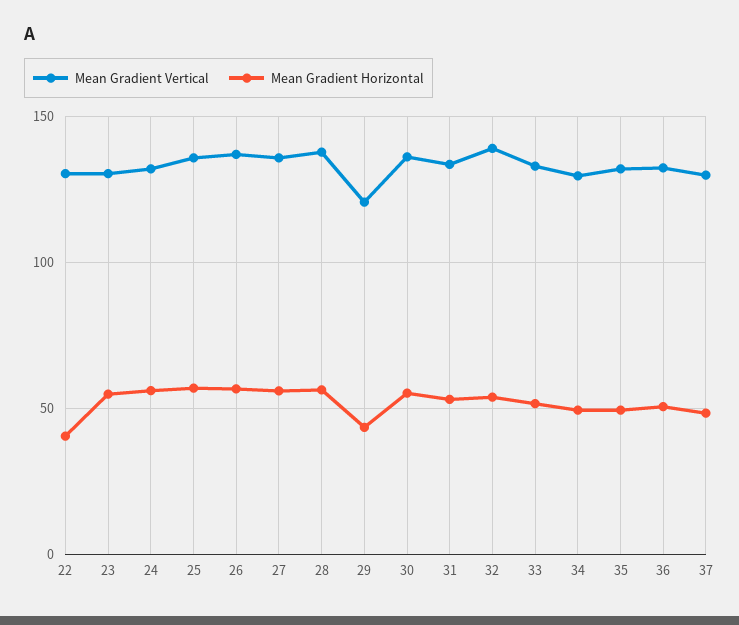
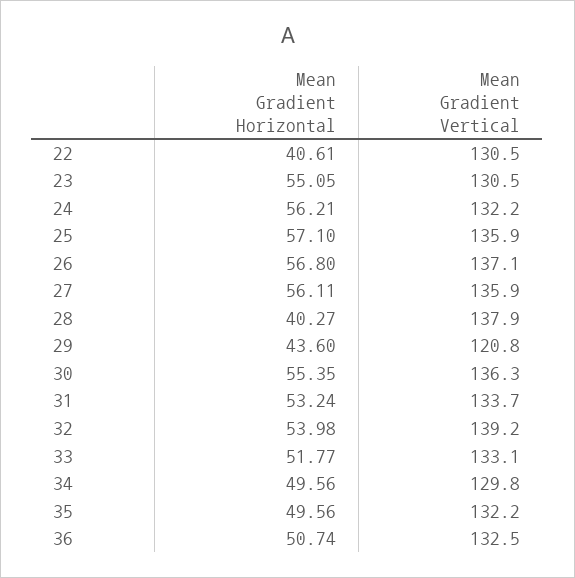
  {
    "Mean Gradient Vertical": {
      "22": 130.5,
      "23": 130.5,
      "24": 132.2,
      "25": 135.9,
      "26": 137.1,
      "27": 135.9,
      "28": 137.9,
      "29": 120.8,
      "30": 136.3,
      "31": 133.7,
      "32": 139.2,
      "33": 133.1,
      "34": 129.8,
      "35": 132.2,
-     "36": 132.5,
+     "36": 132.5
-     "37": 130
    },
    "Mean Gradient Horizontal": {
      "22": 40.61,
      "23": 55.05,
      "24": 56.21,
      "25": 57.1,
      "26": 56.8,
      "27": 56.11,
-     "28": 55,
+     "28": 40.27,
      "29": 43.6,
      "30": 55.35,
      "31": 53.24,
      "32": 53.98,
      "33": 51.77,
      "34": 49.56,
      "35": 49.56,
-     "36": 50.74,
+     "36": 50.74
-     "37": 50
    }
  }

